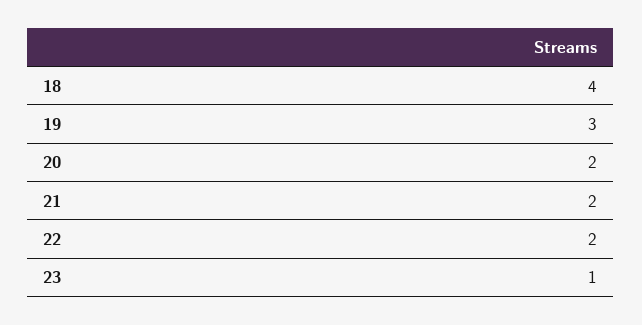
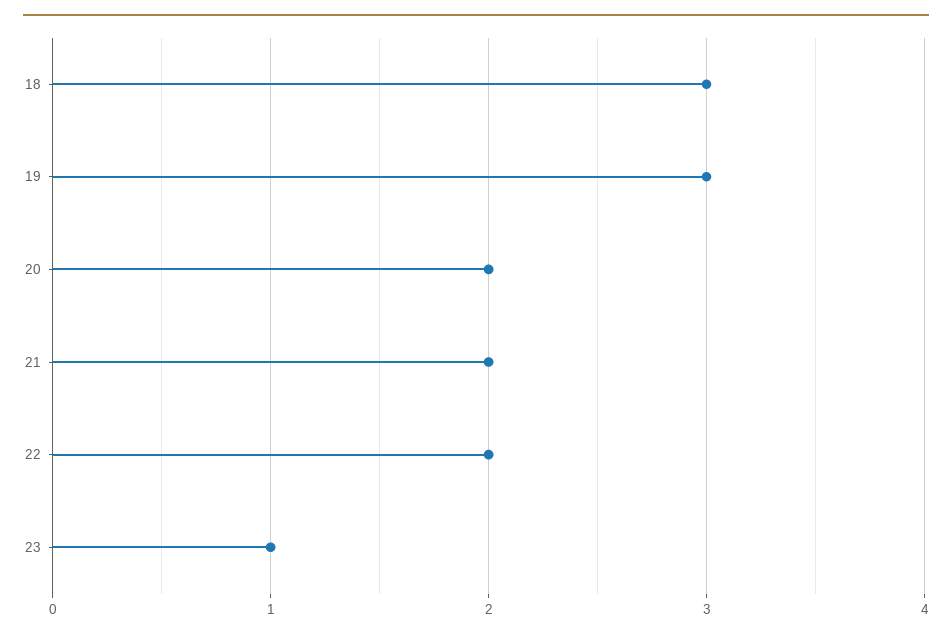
  {
-   "18": 4,
+   "18": 3,
    "19": 3,
    "20": 2,
    "21": 2,
    "22": 2,
    "23": 1
  }

